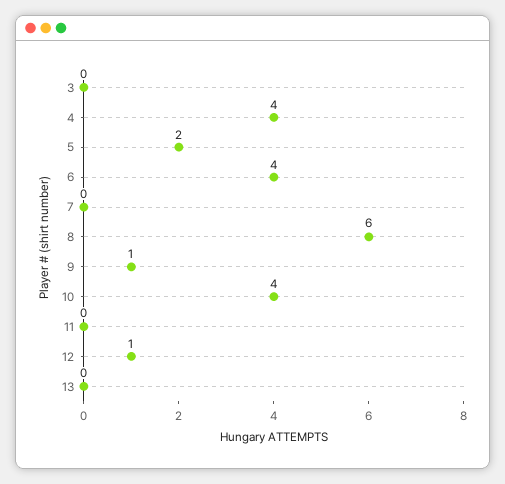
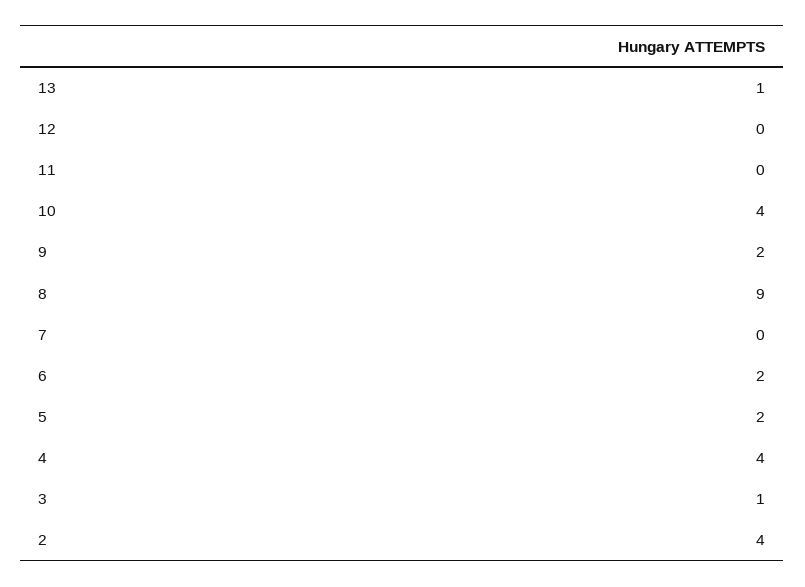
  {
-   "3": 0,
+   "3": 1,
    "4": 4,
    "5": 2,
-   "6": 4,
+   "6": 2,
    "7": 0,
-   "8": 6,
+   "8": 9,
-   "9": 1,
+   "9": 2,
    "10": 4,
    "11": 0,
-   "12": 1,
+   "12": 0,
-   "13": 0
+   "13": 1,
+   "2": 4
  }

